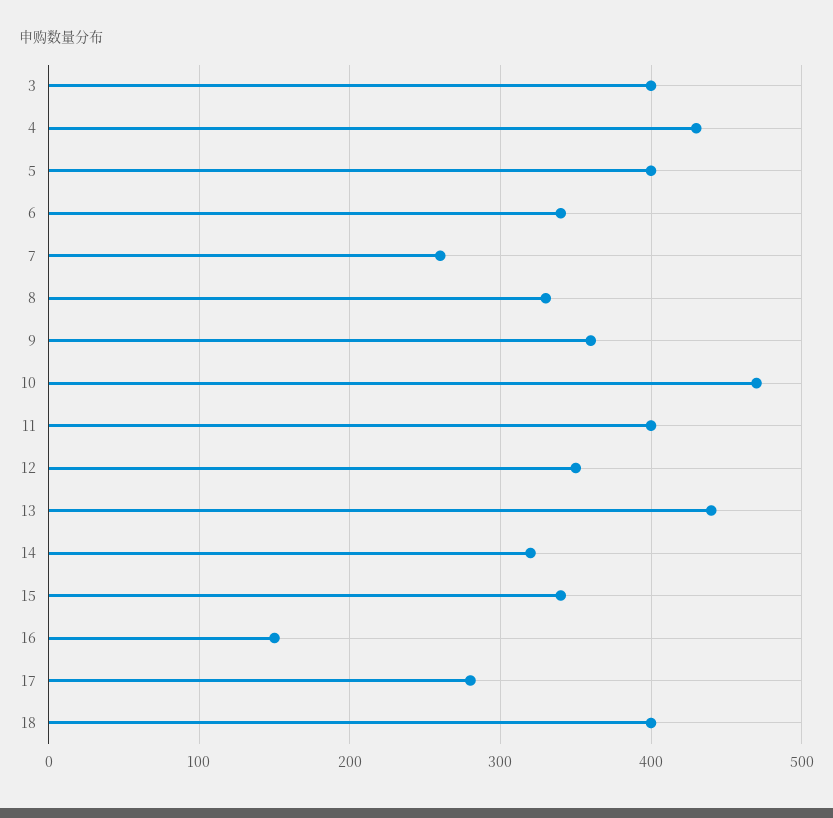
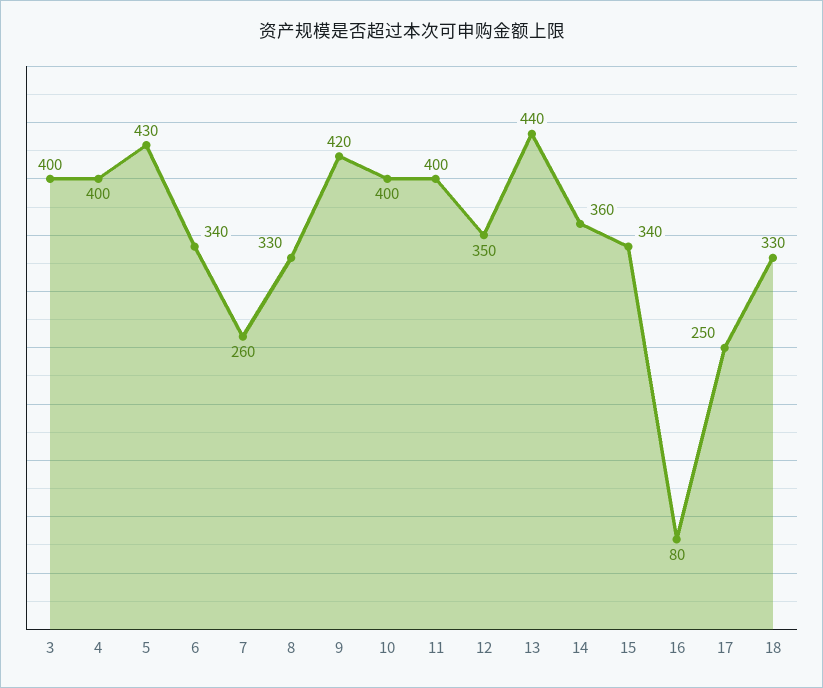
  {
    "3": 400,
-   "4": 430,
+   "4": 400,
-   "5": 400,
+   "5": 430,
    "6": 340,
    "7": 260,
    "8": 330,
-   "9": 360,
+   "9": 420,
-   "10": 470,
+   "10": 400,
    "11": 400,
    "12": 350,
    "13": 440,
-   "14": 320,
+   "14": 360,
    "15": 340,
-   "16": 150,
+   "16": 80,
-   "17": 280,
+   "17": 250,
-   "18": 400
+   "18": 330
  }

